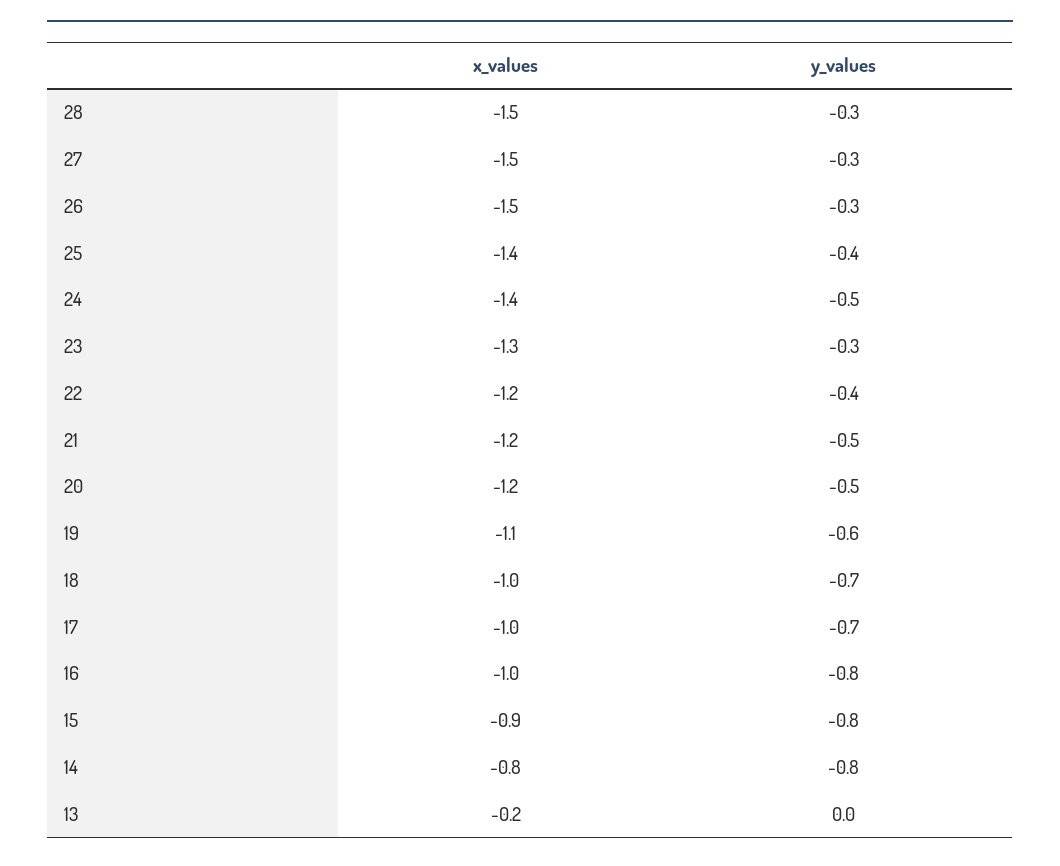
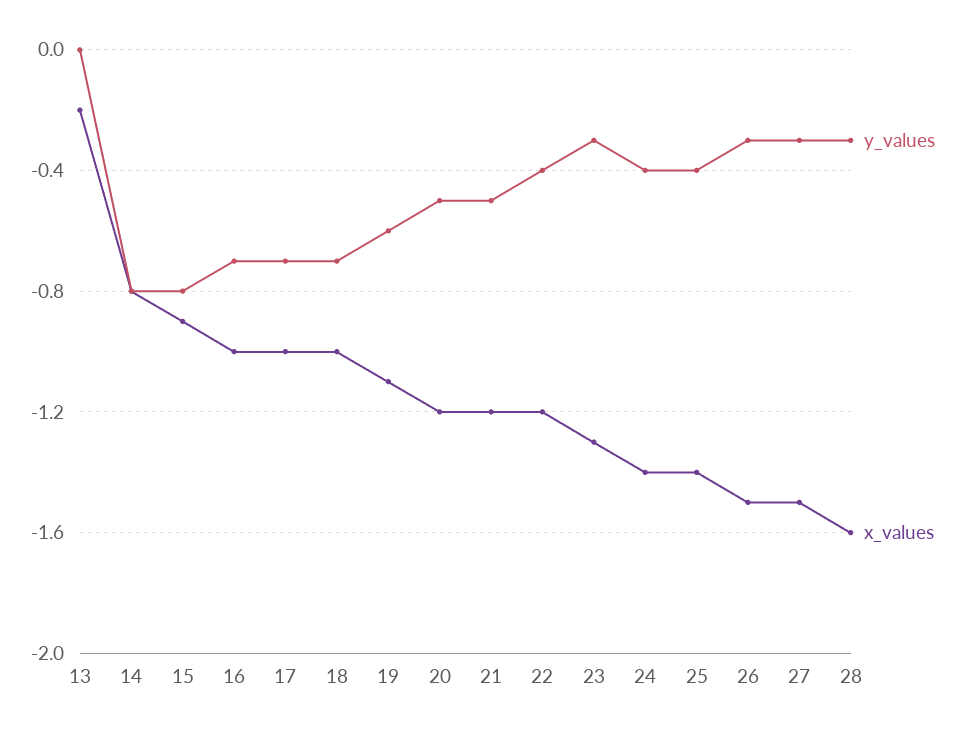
  {
    "x_values": {
-     "28": -1.5,
+     "28": -1.6,
      "27": -1.5,
      "26": -1.5,
      "25": -1.4,
      "24": -1.4,
      "23": -1.3,
      "22": -1.2,
      "21": -1.2,
      "20": -1.2,
      "19": -1.1,
      "18": -1,
      "17": -1,
      "16": -1,
      "15": -0.9,
      "14": -0.8,
      "13": -0.2
    },
    "y_values": {
      "28": -0.3,
      "27": -0.3,
      "26": -0.3,
      "25": -0.4,
-     "24": -0.5,
+     "24": -0.4,
      "23": -0.3,
      "22": -0.4,
      "21": -0.5,
      "20": -0.5,
      "19": -0.6,
      "18": -0.7,
      "17": -0.7,
-     "16": -0.8,
+     "16": -0.7,
      "15": -0.8,
      "14": -0.8,
      "13": 0
    }
  }

